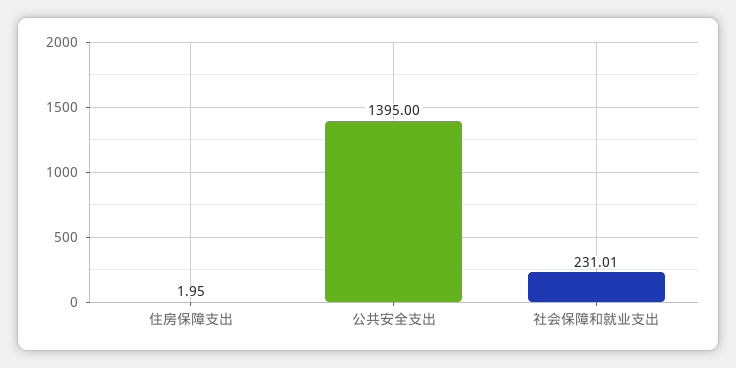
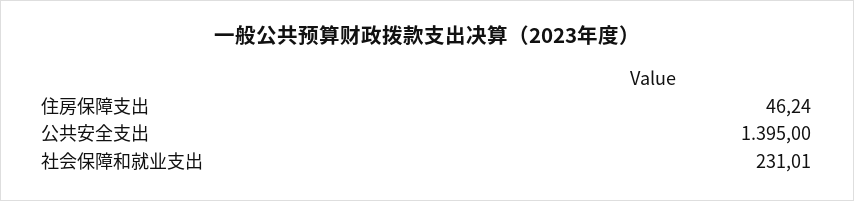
  {
-   "住房保障支出": 1.95,
+   "住房保障支出": 46.24,
    "公共安全支出": 1395,
    "社会保障和就业支出": 231.01
  }

